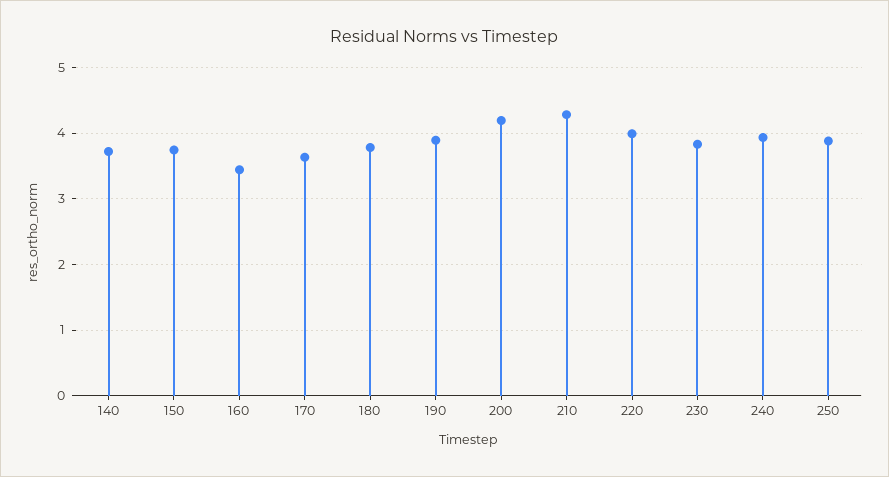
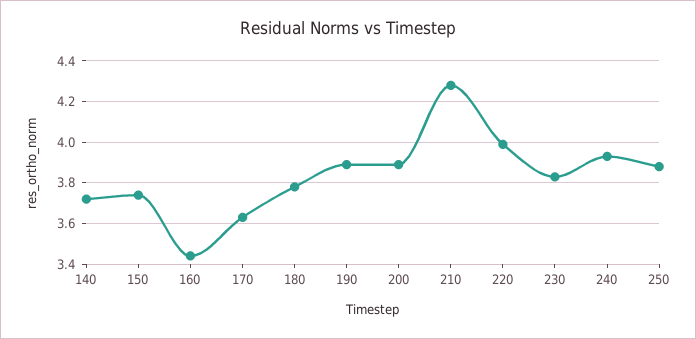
  {
    "140": 3.7,
    "150": 3.75,
    "160": 3.45,
    "170": 3.65,
    "180": 3.8,
    "190": 3.9,
-   "200": 4.2,
+   "200": 3.9,
    "210": 4.3,
    "220": 4,
    "230": 3.85,
    "240": 3.95,
    "250": 3.9
  }

